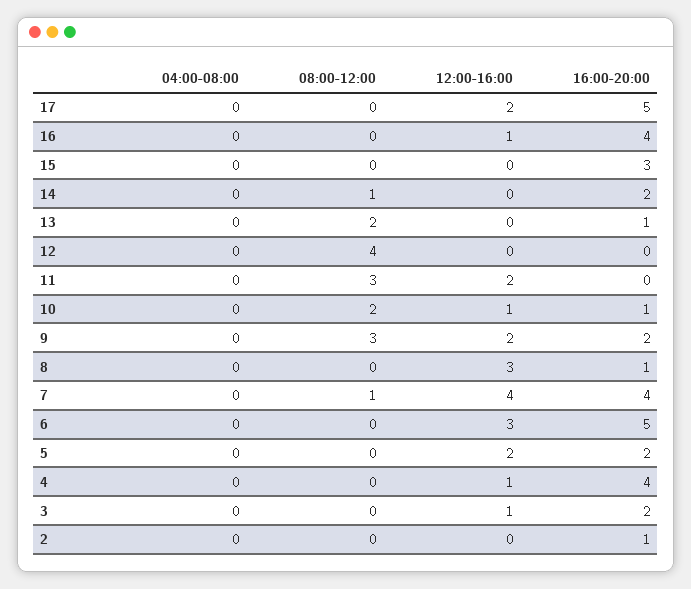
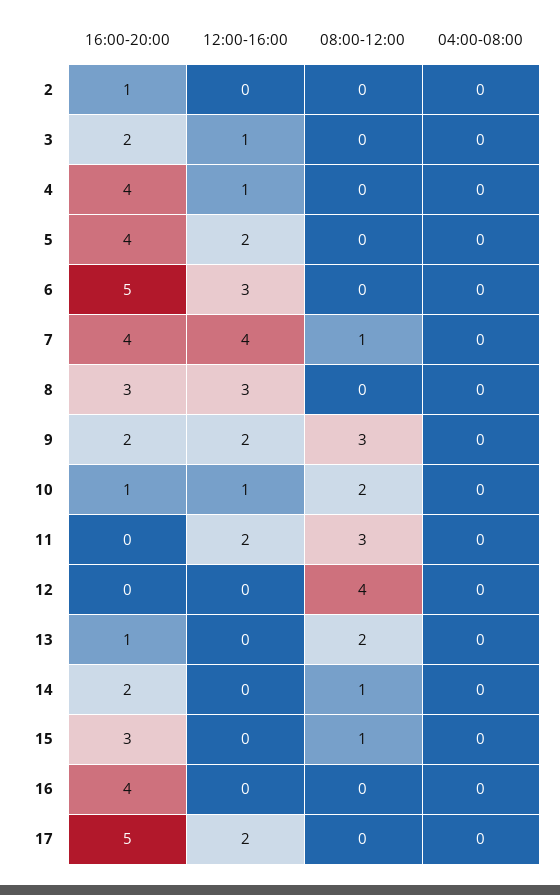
  {
    "04:00-08:00": {
      "17": 0,
      "16": 0,
      "15": 0,
      "14": 0,
      "13": 0,
      "12": 0,
      "11": 0,
      "10": 0,
      "9": 0,
      "8": 0,
      "7": 0,
      "6": 0,
      "5": 0,
      "4": 0,
      "3": 0,
      "2": 0
    },
    "08:00-12:00": {
      "17": 0,
      "16": 0,
-     "15": 0,
+     "15": 1,
      "14": 1,
      "13": 2,
      "12": 4,
      "11": 3,
      "10": 2,
      "9": 3,
      "8": 0,
      "7": 1,
      "6": 0,
      "5": 0,
      "4": 0,
      "3": 0,
      "2": 0
    },
    "12:00-16:00": {
      "17": 2,
-     "16": 1,
+     "16": 0,
      "15": 0,
      "14": 0,
      "13": 0,
      "12": 0,
      "11": 2,
      "10": 1,
      "9": 2,
      "8": 3,
      "7": 4,
      "6": 3,
      "5": 2,
      "4": 1,
      "3": 1,
      "2": 0
    },
    "16:00-20:00": {
      "17": 5,
      "16": 4,
      "15": 3,
      "14": 2,
      "13": 1,
      "12": 0,
      "11": 0,
      "10": 1,
      "9": 2,
-     "8": 1,
+     "8": 3,
      "7": 4,
      "6": 5,
-     "5": 2,
+     "5": 4,
      "4": 4,
      "3": 2,
      "2": 1
    }
  }

